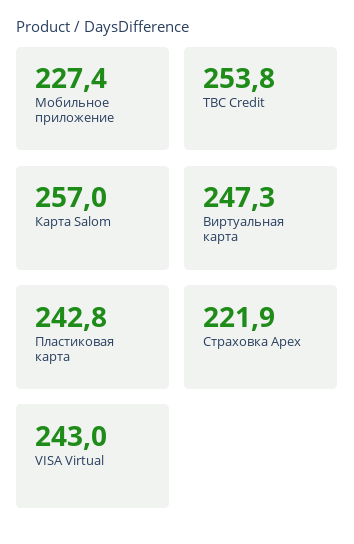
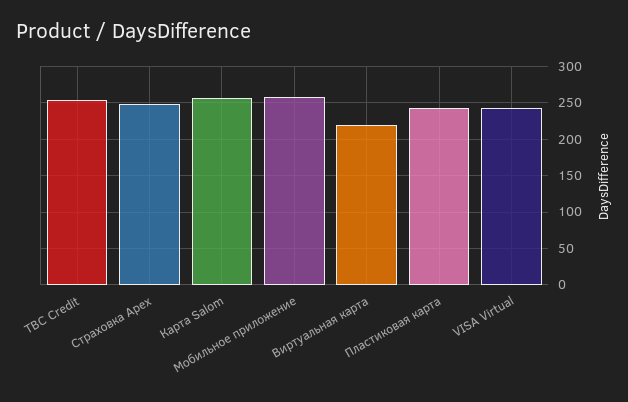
  {
-   "Мобильное приложение": 227.4,
+   "Мобильное приложение": 260,
    "TBC Credit": 253.8,
    "Карта Salom": 257,
-   "Виртуальная карта": 247.3,
+   "Виртуальная карта": 220,
    "Пластиковая карта": 242.8,
-   "Страховка Apex": 221.9,
+   "Страховка Apex": 250,
    "VISA Virtual": 243
  }

